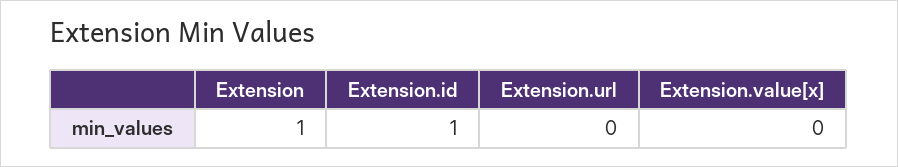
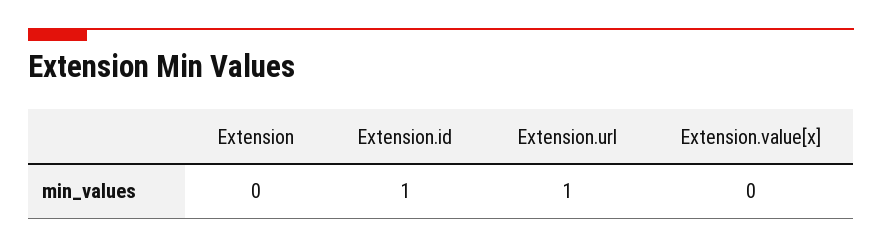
  {
-   "Extension": 1,
+   "Extension": 0,
    "Extension.id": 1,
-   "Extension.url": 0,
+   "Extension.url": 1,
    "Extension.value[x]": 0
  }

